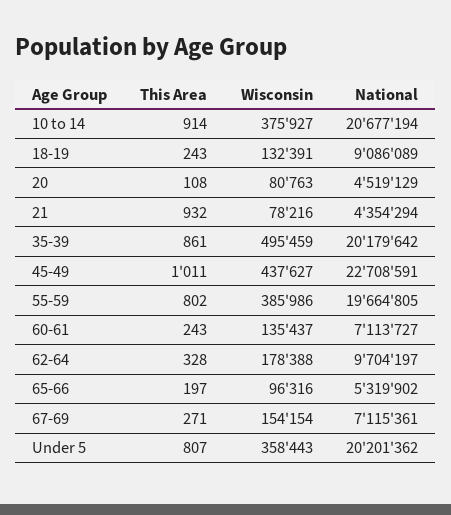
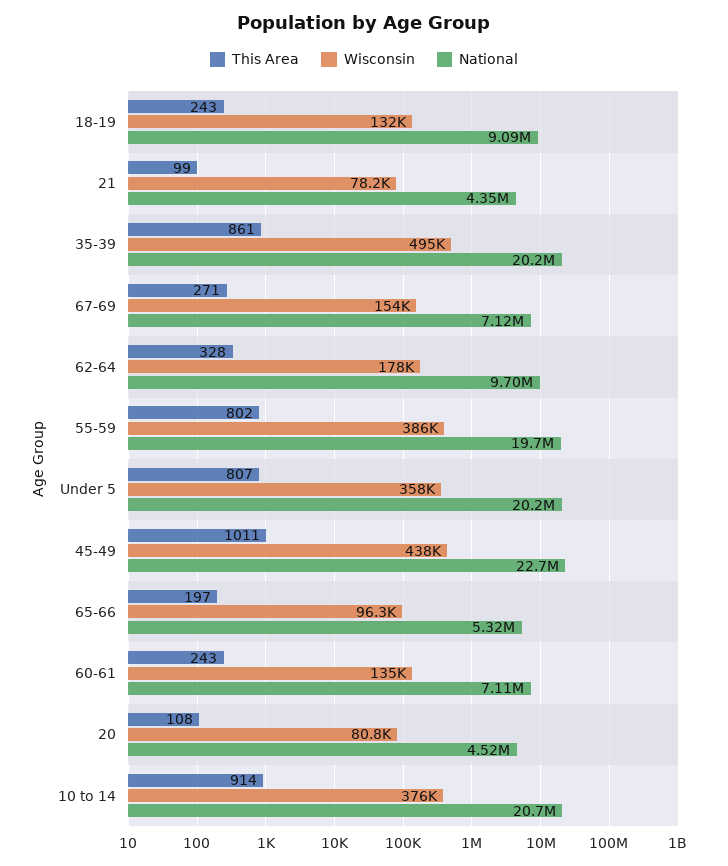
  {
    "This Area": {
      "10 to 14": 914,
      "18-19": 243,
      "20": 108,
-     "21": 932,
+     "21": 99,
      "35-39": 861,
      "45-49": 1011,
      "55-59": 802,
      "60-61": 243,
      "62-64": 328,
      "65-66": 197,
      "67-69": 271,
      "Under 5": 807
    },
    "Wisconsin": {
      "10 to 14": 375927,
      "18-19": 132391,
      "20": 80763,
      "21": 78216,
      "35-39": 495459,
      "45-49": 437627,
      "55-59": 385986,
      "60-61": 135437,
      "62-64": 178388,
      "65-66": 96316,
      "67-69": 154154,
      "Under 5": 358443
    },
    "National": {
      "10 to 14": 20677194,
      "18-19": 9086089,
      "20": 4519129,
      "21": 4354294,
      "35-39": 20179642,
      "45-49": 22708591,
      "55-59": 19664805,
      "60-61": 7113727,
      "62-64": 9704197,
      "65-66": 5319902,
      "67-69": 7115361,
      "Under 5": 20201362
    }
  }

